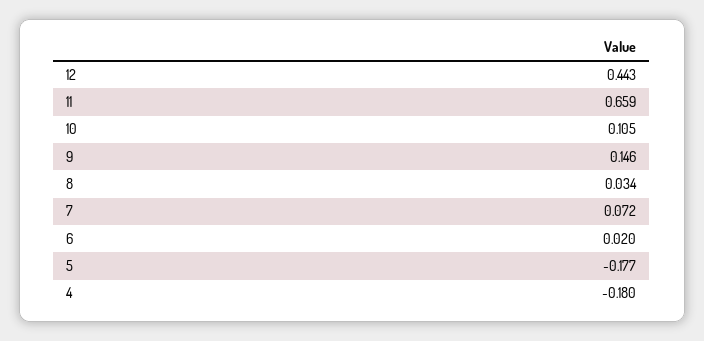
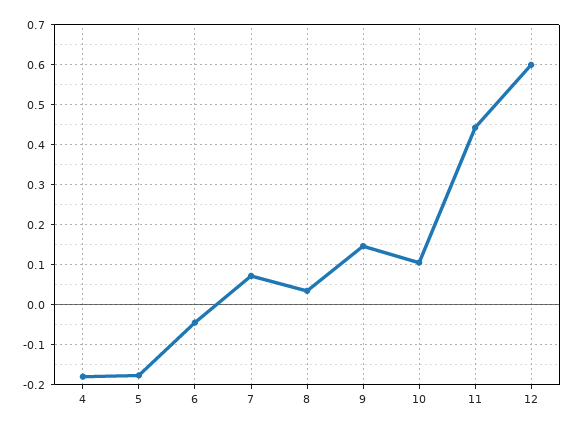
  {
-   "12": 0.443,
+   "12": 0.6,
-   "11": 0.659,
+   "11": 0.44,
    "10": 0.105,
    "9": 0.146,
    "8": 0.034,
    "7": 0.072,
-   "6": 0.02,
+   "6": -0.04,
    "5": -0.177,
    "4": -0.18
  }

